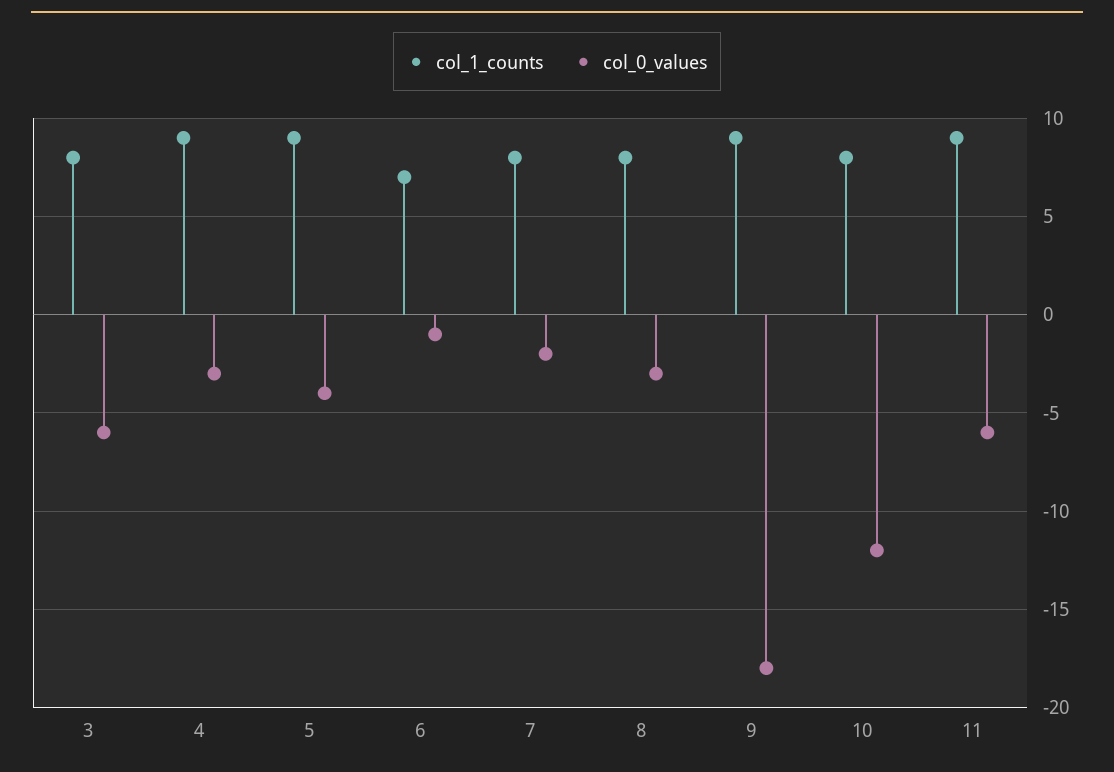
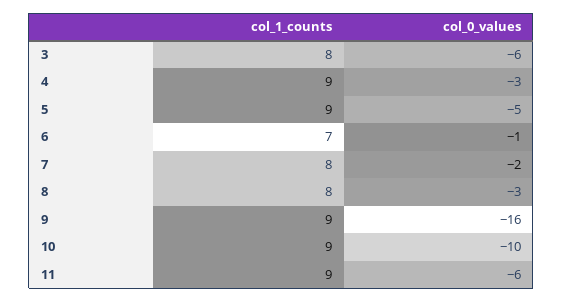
  {
    "col_1_counts": {
      "3": 8,
      "4": 9,
      "5": 9,
      "6": 7,
      "7": 8,
      "8": 8,
      "9": 9,
-     "10": 8,
+     "10": 9,
      "11": 9
    },
    "col_0_values": {
      "3": -6,
      "4": -3,
-     "5": -4,
+     "5": -5,
      "6": -1,
      "7": -2,
      "8": -3,
-     "9": -18,
+     "9": -16,
-     "10": -12,
+     "10": -10,
      "11": -6
    }
  }

